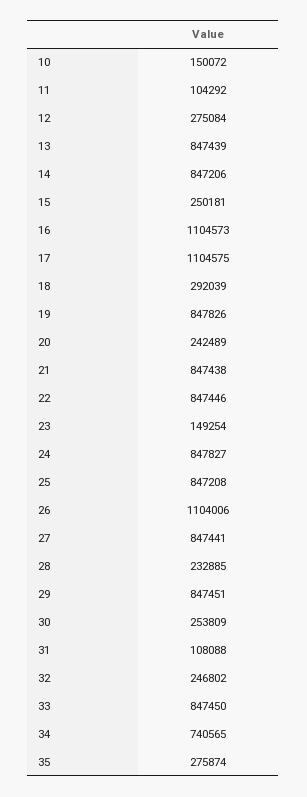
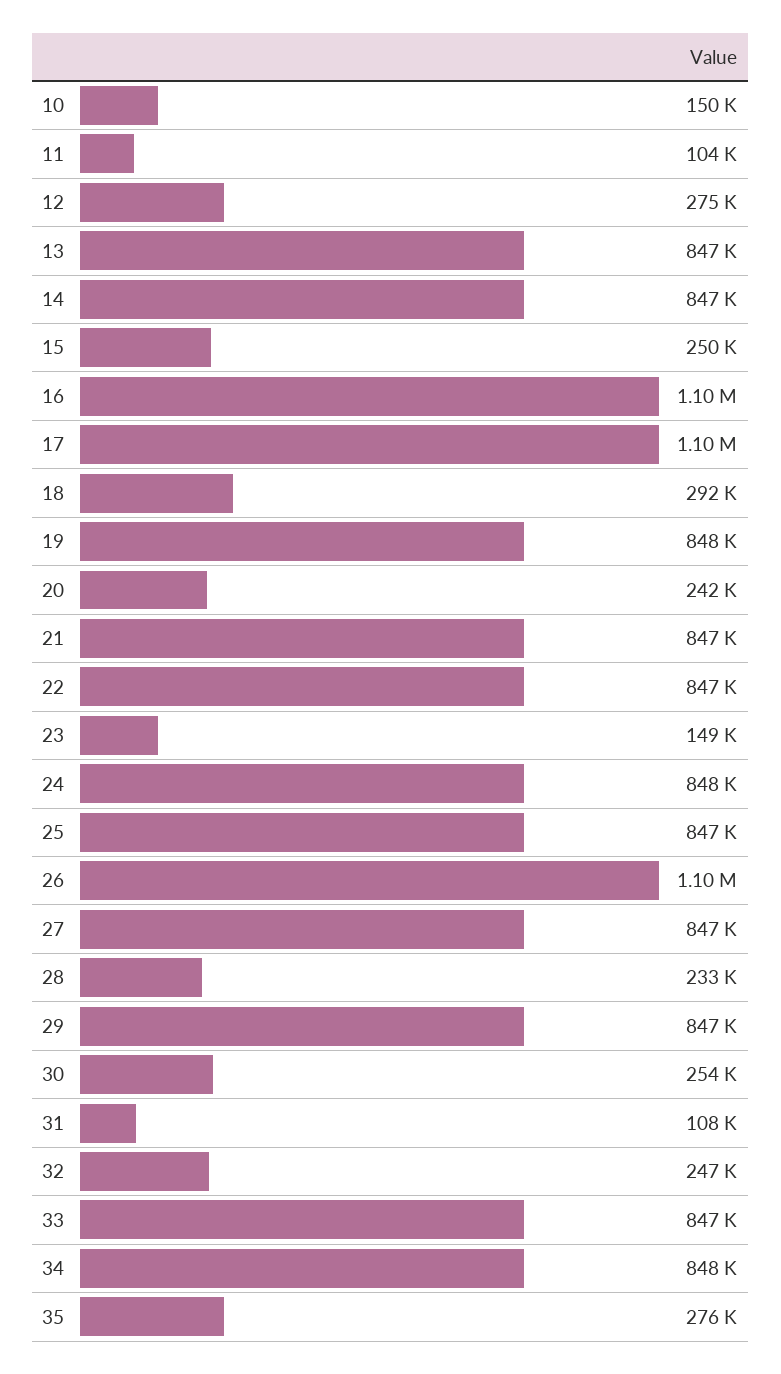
  {
    "10": 150072,
    "11": 104292,
    "12": 275084,
    "13": 847439,
    "14": 847206,
    "15": 250181,
    "16": 1104573,
    "17": 1104575,
    "18": 292039,
    "19": 847826,
    "20": 242489,
    "21": 847438,
    "22": 847446,
    "23": 149254,
    "24": 847827,
    "25": 847208,
    "26": 1104006,
    "27": 847441,
    "28": 232885,
    "29": 847451,
    "30": 253809,
    "31": 108088,
    "32": 246802,
    "33": 847450,
-   "34": 740565,
+   "34": 848000,
    "35": 275874
  }

